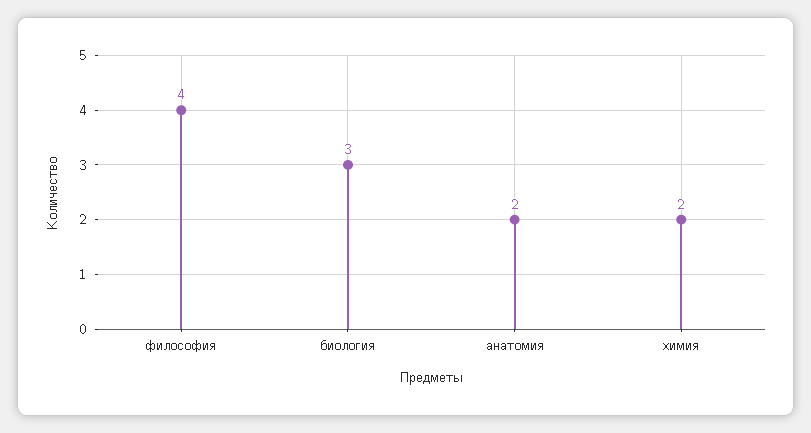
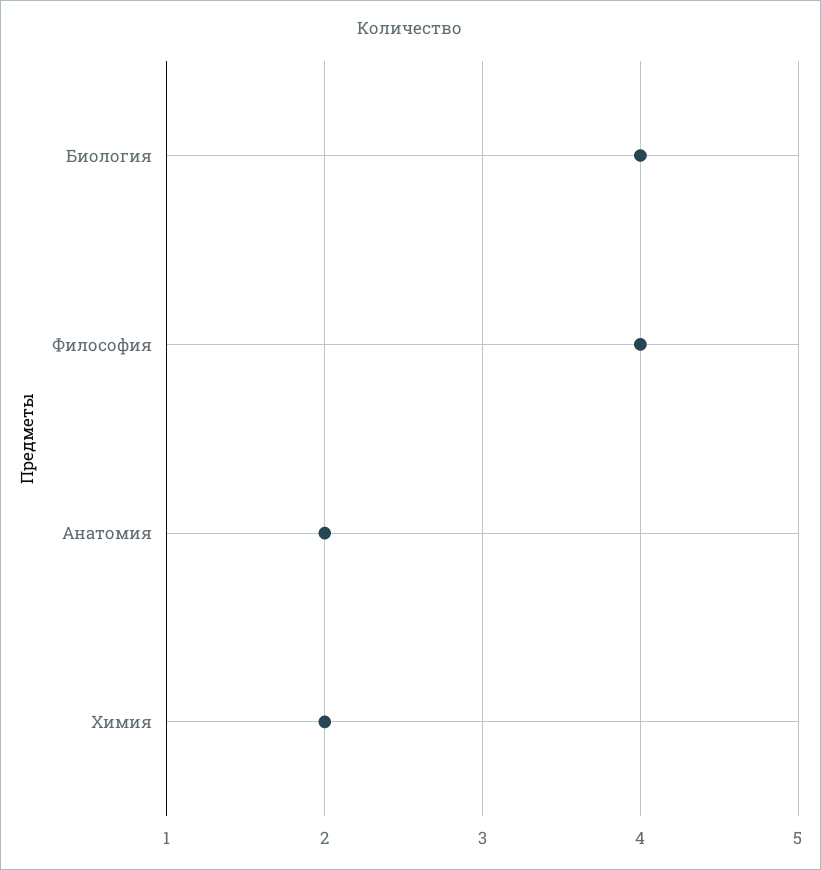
  {
    "философия": 4,
-   "биология": 3,
+   "биология": 4,
    "анатомия": 2,
    "химия": 2
  }

